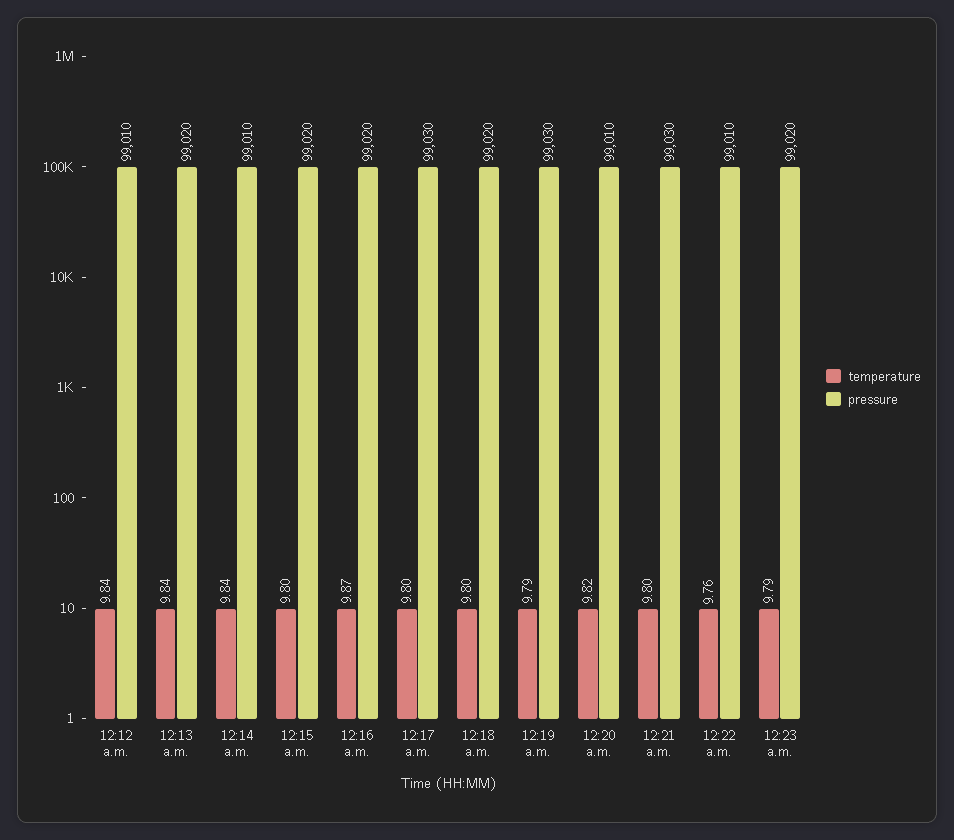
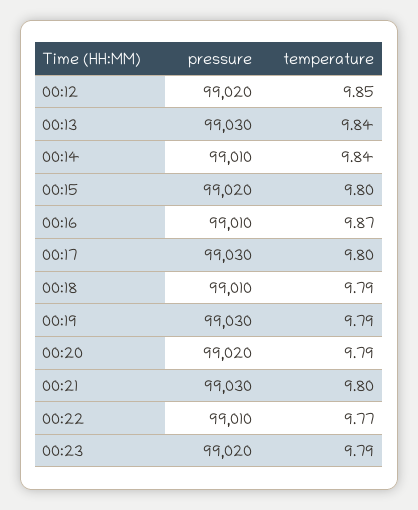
  {
    "temperature": {
-     "12:12 a.m.": 9.84,
+     "12:12 a.m.": 9.85,
      "12:13 a.m.": 9.84,
      "12:14 a.m.": 9.84,
      "12:15 a.m.": 9.8,
      "12:16 a.m.": 9.87,
      "12:17 a.m.": 9.8,
-     "12:18 a.m.": 9.8,
+     "12:18 a.m.": 9.79,
      "12:19 a.m.": 9.79,
-     "12:20 a.m.": 9.82,
+     "12:20 a.m.": 9.79,
      "12:21 a.m.": 9.8,
-     "12:22 a.m.": 9.76,
+     "12:22 a.m.": 9.77,
      "12:23 a.m.": 9.79
    },
    "pressure": {
-     "12:12 a.m.": 99010,
+     "12:12 a.m.": 99020,
-     "12:13 a.m.": 99020,
+     "12:13 a.m.": 99030,
      "12:14 a.m.": 99010,
      "12:15 a.m.": 99020,
-     "12:16 a.m.": 99020,
+     "12:16 a.m.": 99010,
      "12:17 a.m.": 99030,
-     "12:18 a.m.": 99020,
+     "12:18 a.m.": 99010,
      "12:19 a.m.": 99030,
-     "12:20 a.m.": 99010,
+     "12:20 a.m.": 99020,
      "12:21 a.m.": 99030,
      "12:22 a.m.": 99010,
      "12:23 a.m.": 99020
    }
  }

